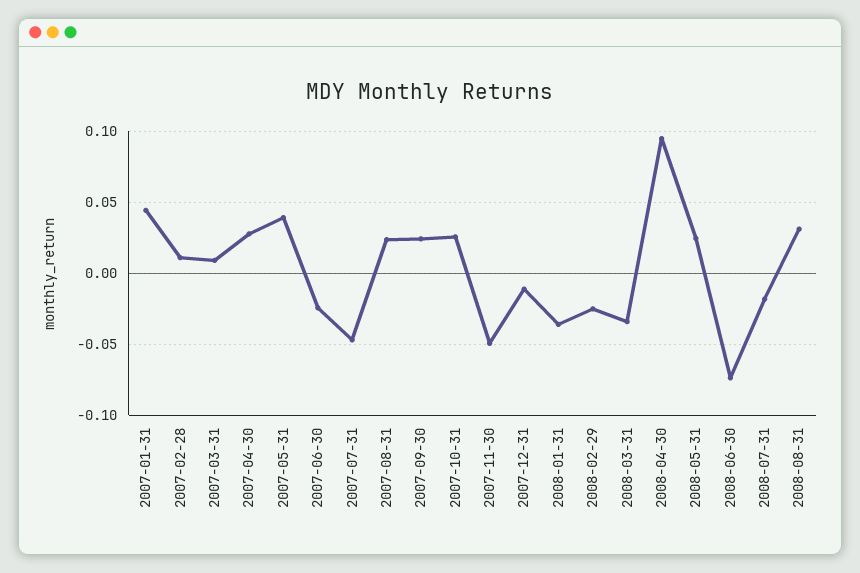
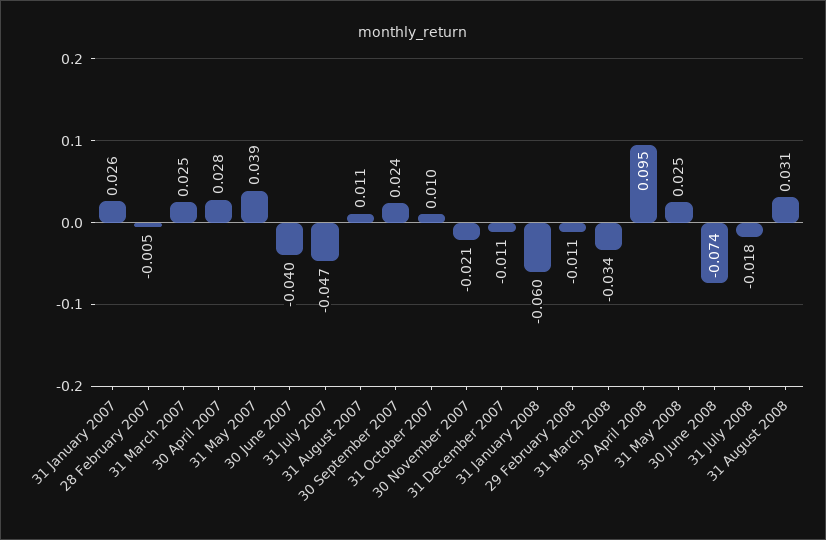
  {
-   "2007-01-31": 0.045,
+   "2007-01-31": 0.026,
-   "2007-02-28": 0.01,
+   "2007-02-28": -0.005,
-   "2007-03-31": 0.01,
+   "2007-03-31": 0.025,
    "2007-04-30": 0.028,
    "2007-05-31": 0.039,
-   "2007-06-30": -0.025,
+   "2007-06-30": -0.04,
    "2007-07-31": -0.047,
-   "2007-08-31": 0.025,
+   "2007-08-31": 0.011,
    "2007-09-30": 0.024,
-   "2007-10-31": 0.025,
+   "2007-10-31": 0.01,
-   "2007-11-30": -0.05,
+   "2007-11-30": -0.021,
    "2007-12-31": -0.011,
-   "2008-01-31": -0.035,
+   "2008-01-31": -0.06,
-   "2008-02-29": -0.025,
+   "2008-02-29": -0.011,
    "2008-03-31": -0.034,
    "2008-04-30": 0.095,
    "2008-05-31": 0.025,
    "2008-06-30": -0.074,
    "2008-07-31": -0.018,
    "2008-08-31": 0.031
  }

